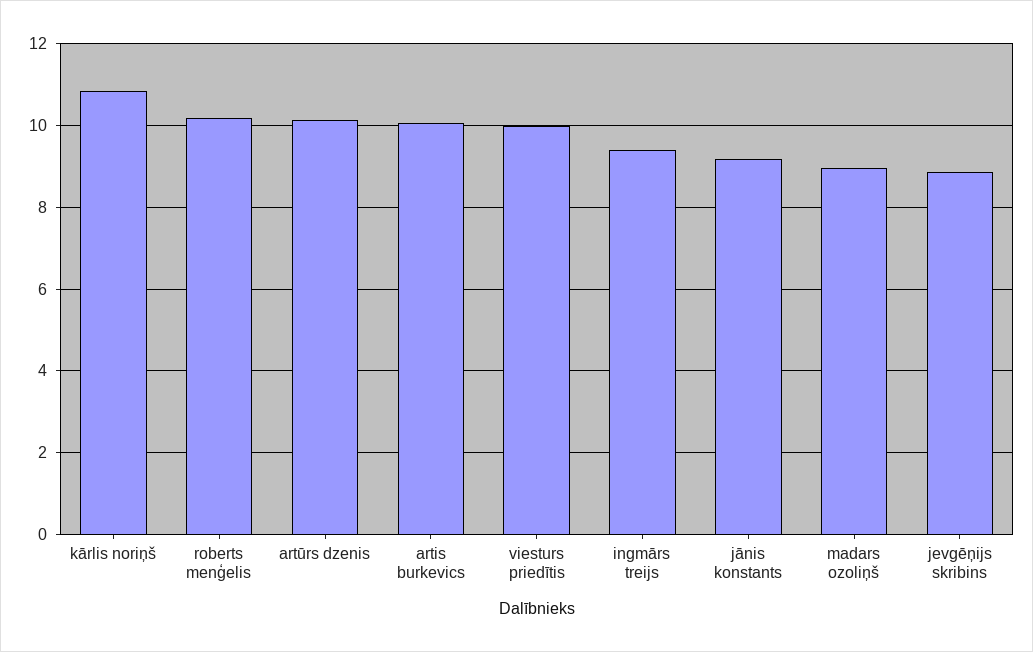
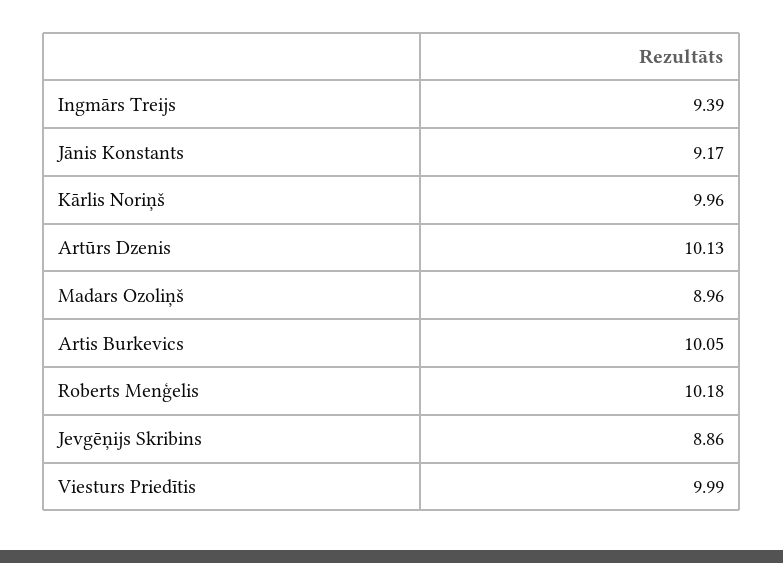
  {
-   "kārlis noriņš": 10.8,
+   "kārlis noriņš": 9.96,
    "roberts menģelis": 10.18,
    "artūrs dzenis": 10.13,
    "artis burkevics": 10.05,
    "viesturs priedītis": 9.99,
    "ingmārs treijs": 9.39,
    "jānis konstants": 9.17,
    "madars ozoliņš": 8.96,
    "jevgēņijs skribins": 8.86
  }

